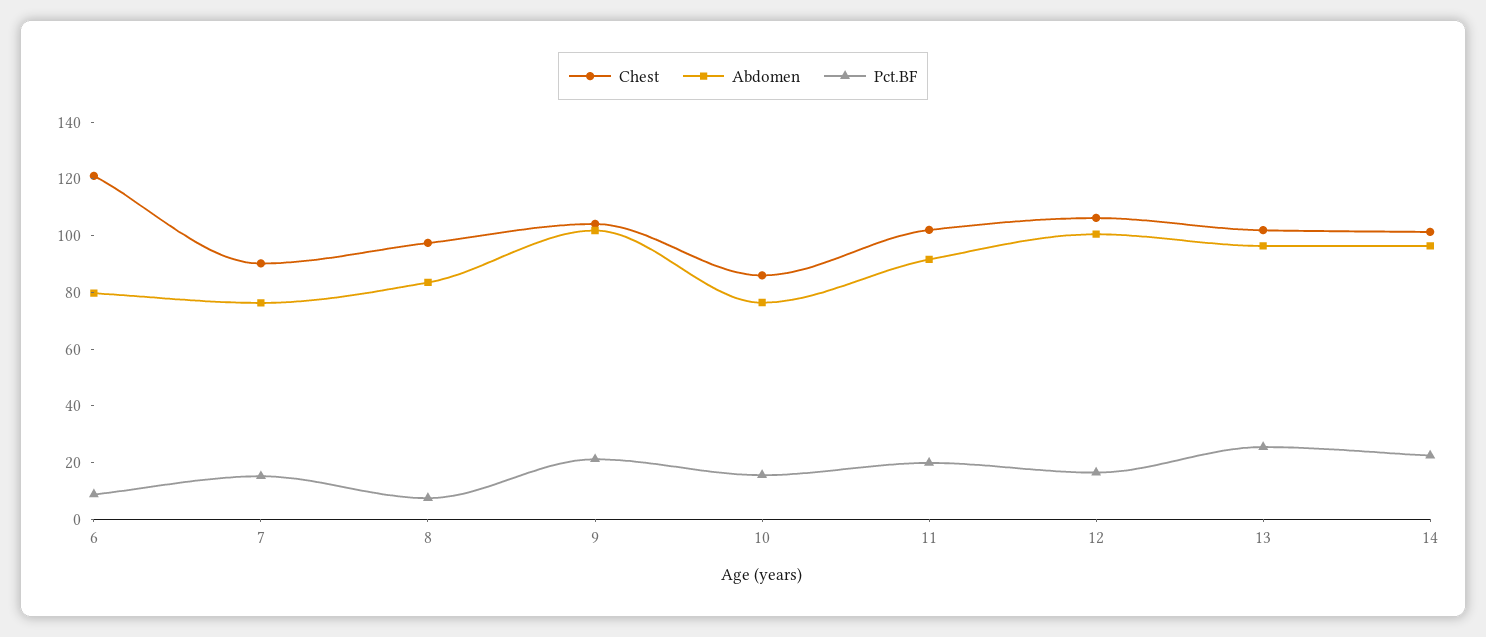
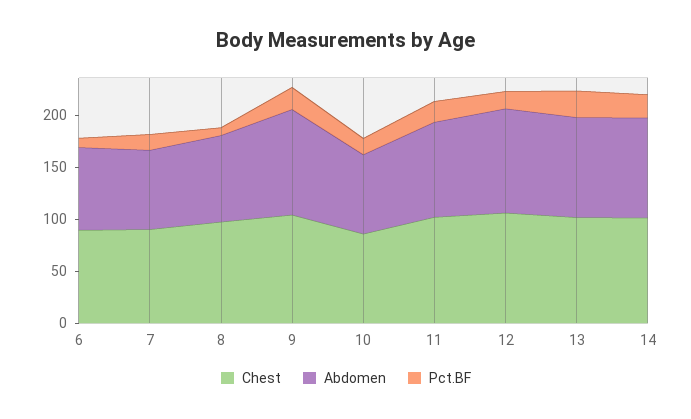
  {
    "Chest": {
-     "6": 120,
+     "6": 90,
      "7": 90,
      "8": 95,
      "9": 105,
      "10": 85,
      "11": 100,
      "12": 105,
      "13": 100,
      "14": 100
    },
    "Abdomen": {
      "6": 80,
      "7": 75,
      "8": 85,
      "9": 100,
      "10": 75,
      "11": 90,
      "12": 100,
      "13": 95,
      "14": 95
    },
    "Pct.BF": {
      "6": 10,
      "7": 15,
      "8": 10,
      "9": 20,
      "10": 15,
      "11": 20,
      "12": 15,
      "13": 25,
      "14": 25
    }
  }

